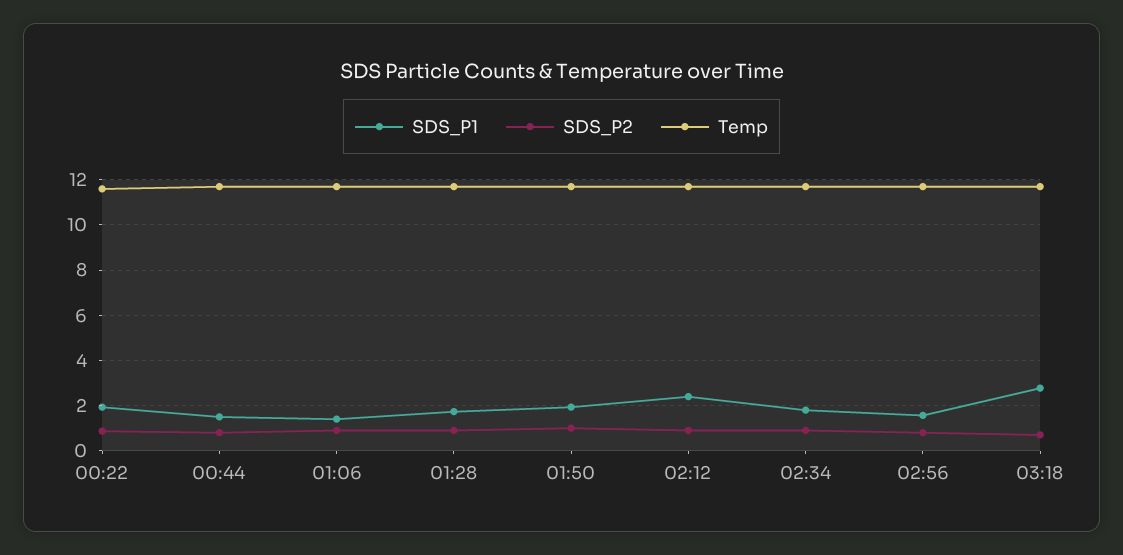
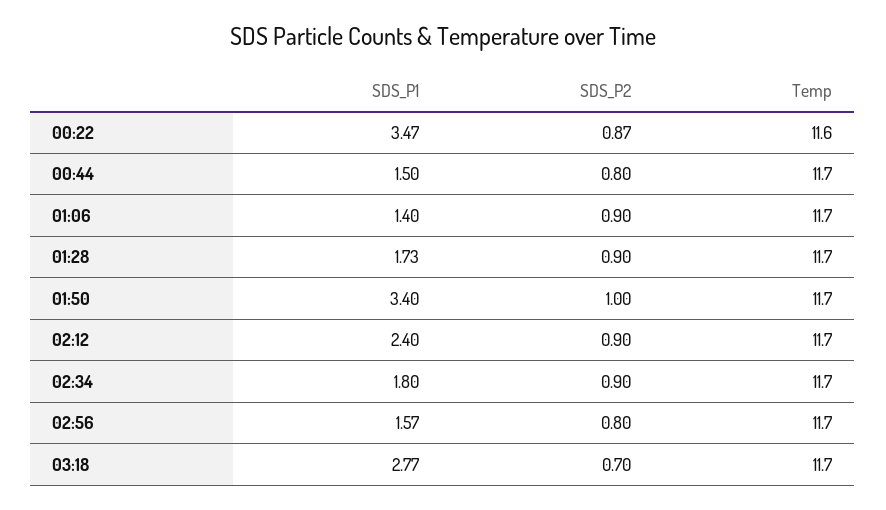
  {
    "SDS_P1": {
-     "00:22": 2,
+     "00:22": 3.47,
      "00:44": 1.5,
      "01:06": 1.4,
      "01:28": 1.73,
-     "01:50": 2,
+     "01:50": 3.4,
      "02:12": 2.4,
      "02:34": 1.8,
      "02:56": 1.57,
      "03:18": 2.77
    },
    "SDS_P2": {
      "00:22": 0.87,
      "00:44": 0.8,
      "01:06": 0.9,
      "01:28": 0.9,
      "01:50": 1,
      "02:12": 0.9,
      "02:34": 0.9,
      "02:56": 0.8,
      "03:18": 0.7
    },
    "Temp": {
      "00:22": 11.6,
      "00:44": 11.7,
      "01:06": 11.7,
      "01:28": 11.7,
      "01:50": 11.7,
      "02:12": 11.7,
      "02:34": 11.7,
      "02:56": 11.7,
      "03:18": 11.7
    }
  }

